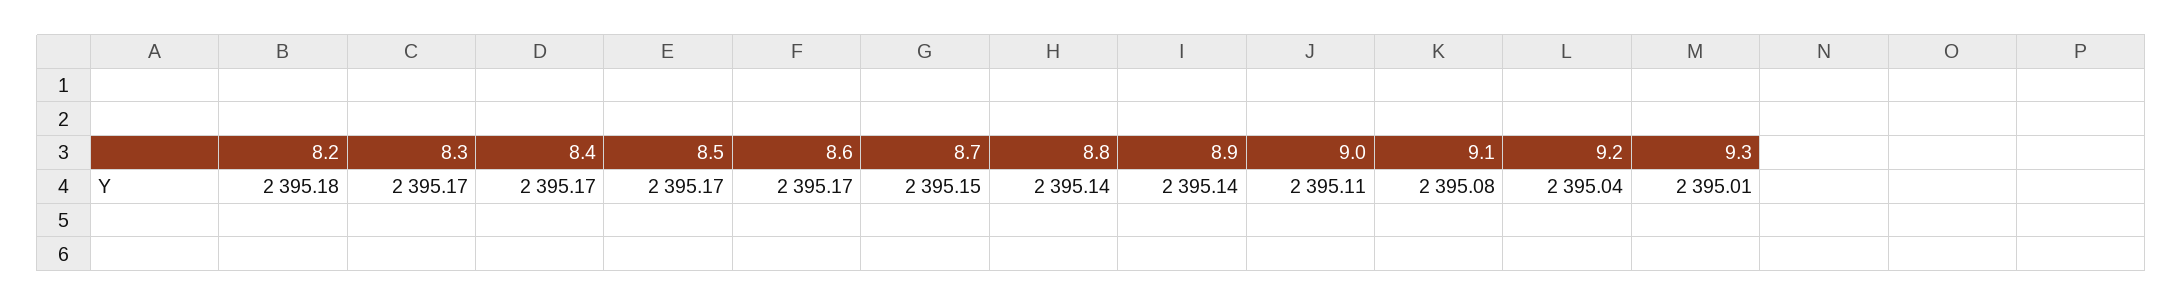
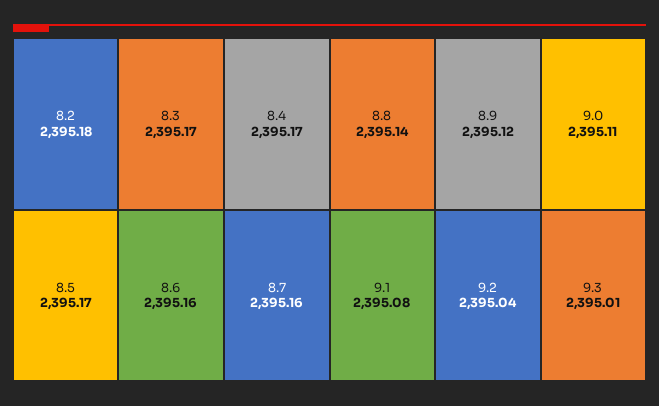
  {
    "8.2": 2395.18,
    "8.3": 2395.17,
    "8.4": 2395.17,
    "8.5": 2395.17,
-   "8.6": 2395.17,
+   "8.6": 2395.16,
-   "8.7": 2395.15,
+   "8.7": 2395.16,
    "8.8": 2395.14,
-   "8.9": 2395.14,
+   "8.9": 2395.12,
    "9.0": 2395.11,
    "9.1": 2395.08,
    "9.2": 2395.04,
    "9.3": 2395.01
  }

